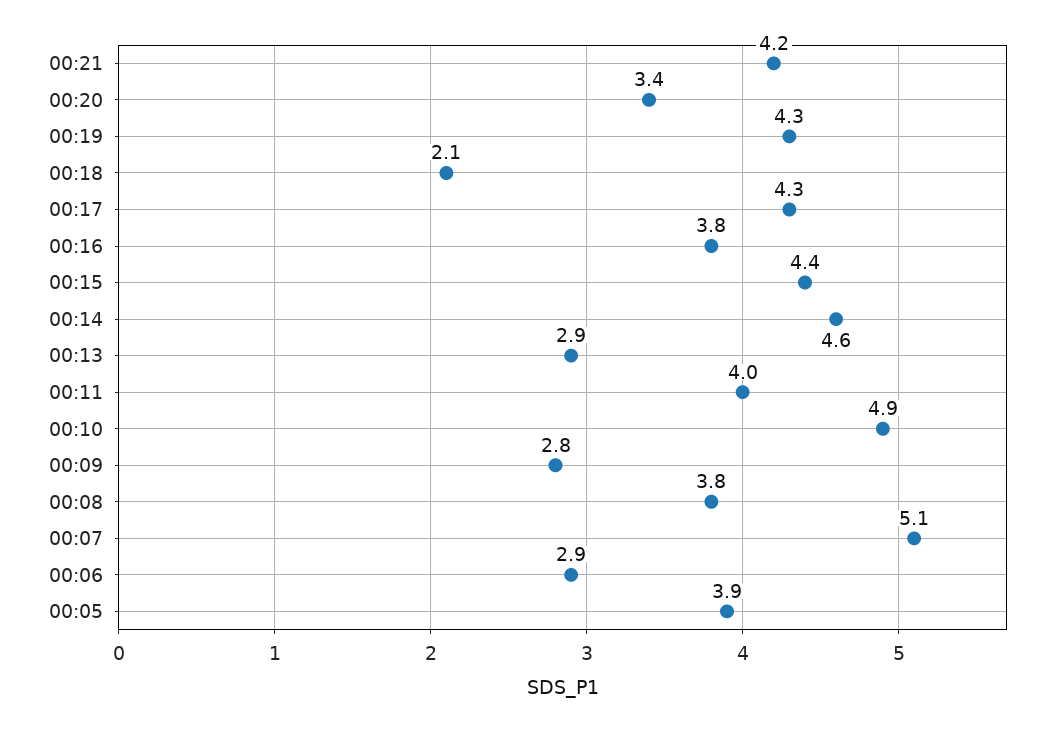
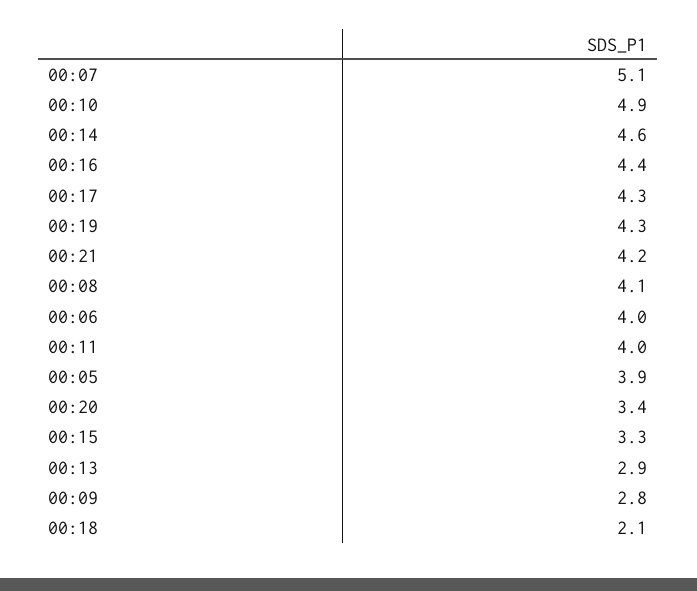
  {
    "00:21": 4.2,
    "00:20": 3.4,
    "00:19": 4.3,
    "00:18": 2.1,
    "00:17": 4.3,
-   "00:16": 3.8,
+   "00:16": 4.4,
-   "00:15": 4.4,
+   "00:15": 3.3,
    "00:14": 4.6,
    "00:13": 2.9,
    "00:11": 4,
    "00:10": 4.9,
    "00:09": 2.8,
-   "00:08": 3.8,
+   "00:08": 4.1,
    "00:07": 5.1,
-   "00:06": 2.9,
+   "00:06": 4,
    "00:05": 3.9
  }

